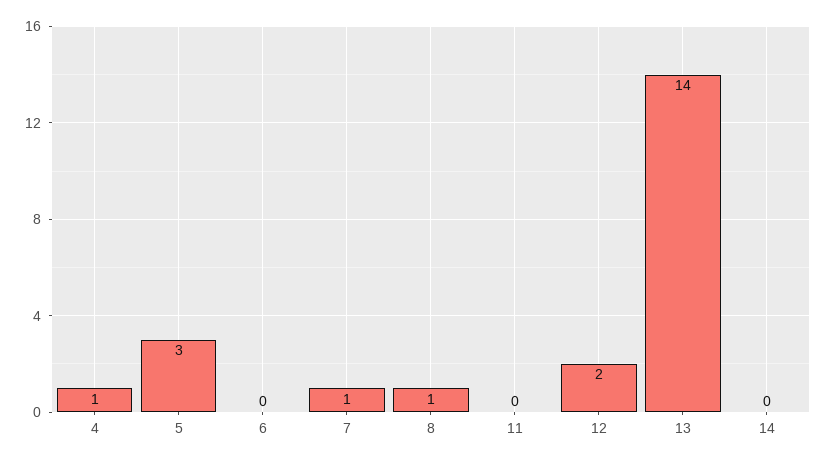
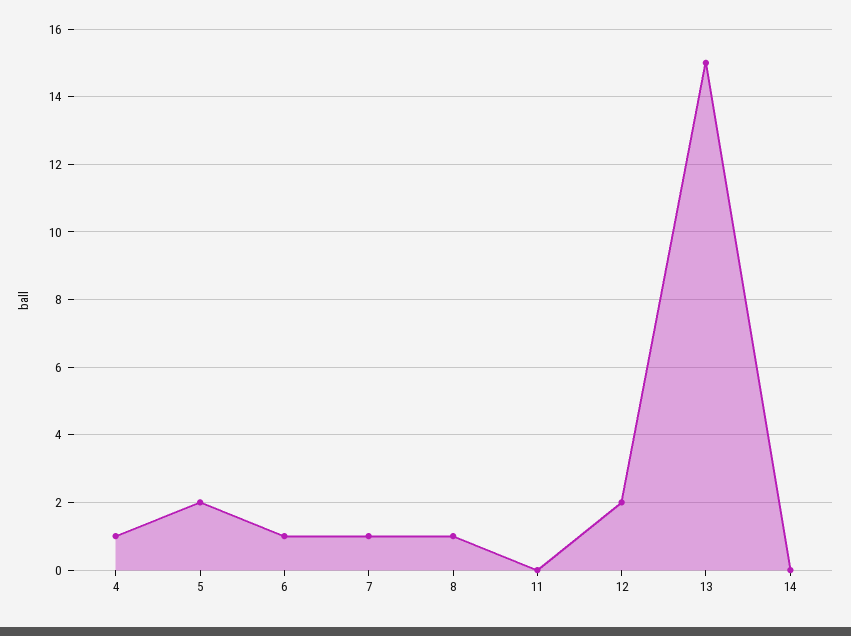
  {
    "4": 1,
-   "5": 3,
+   "5": 2,
-   "6": 0,
+   "6": 1,
    "7": 1,
    "8": 1,
    "11": 0,
    "12": 2,
-   "13": 14,
+   "13": 15,
    "14": 0
  }

